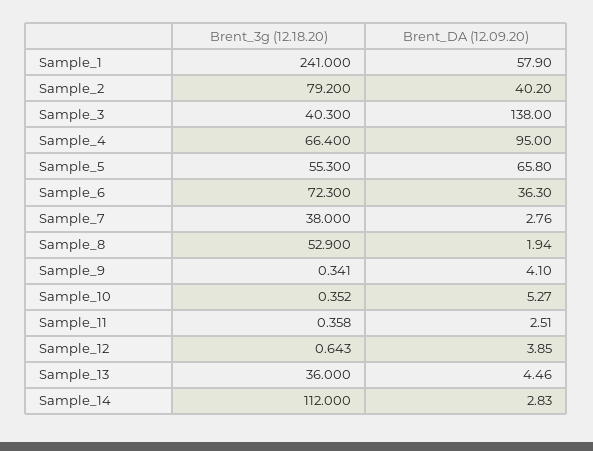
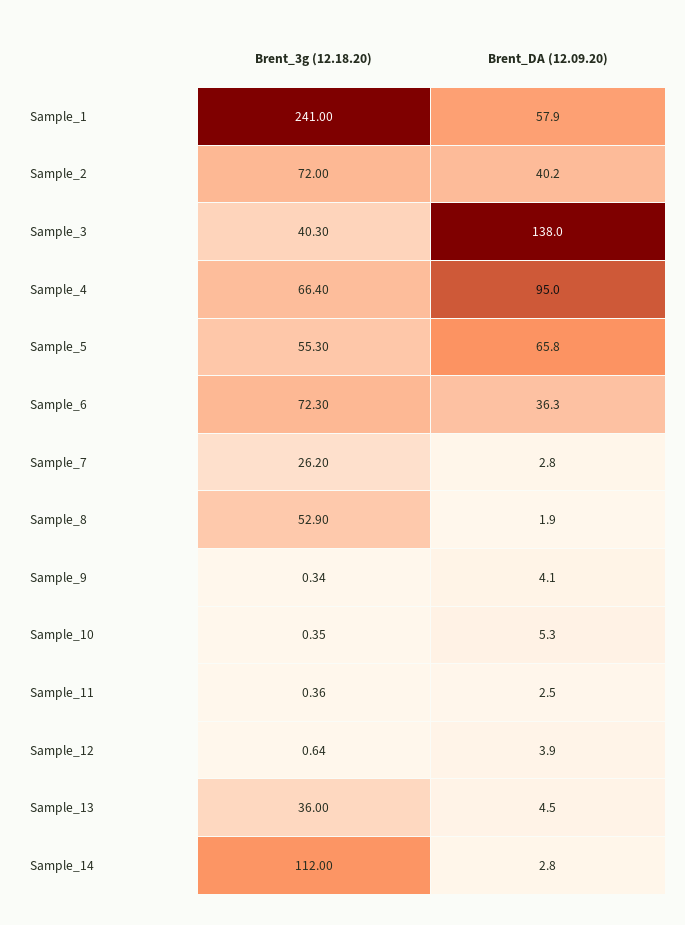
  {
    "Brent_3g (12.18.20)": {
      "Sample_1": 241,
-     "Sample_2": 79.2,
+     "Sample_2": 72,
      "Sample_3": 40.3,
      "Sample_4": 66.4,
      "Sample_5": 55.3,
      "Sample_6": 72.3,
-     "Sample_7": 38,
+     "Sample_7": 26.2,
      "Sample_8": 52.9,
      "Sample_9": 0.341,
      "Sample_10": 0.352,
      "Sample_11": 0.358,
      "Sample_12": 0.643,
      "Sample_13": 36,
      "Sample_14": 112
    },
    "Brent_DA (12.09.20)": {
      "Sample_1": 57.9,
      "Sample_2": 40.2,
      "Sample_3": 138,
      "Sample_4": 95,
      "Sample_5": 65.8,
      "Sample_6": 36.3,
      "Sample_7": 2.76,
      "Sample_8": 1.94,
      "Sample_9": 4.1,
      "Sample_10": 5.27,
      "Sample_11": 2.51,
      "Sample_12": 3.85,
      "Sample_13": 4.46,
      "Sample_14": 2.83
    }
  }

